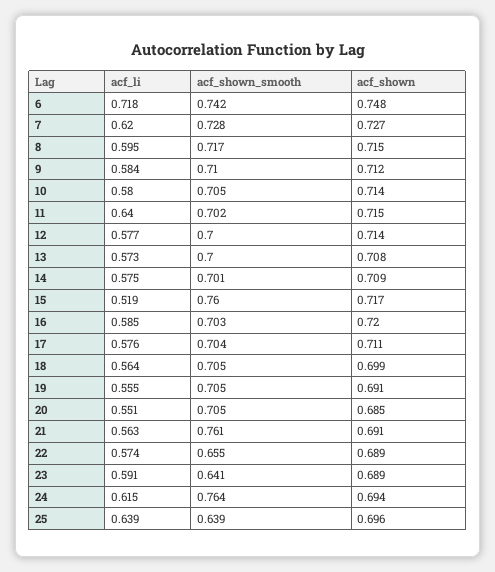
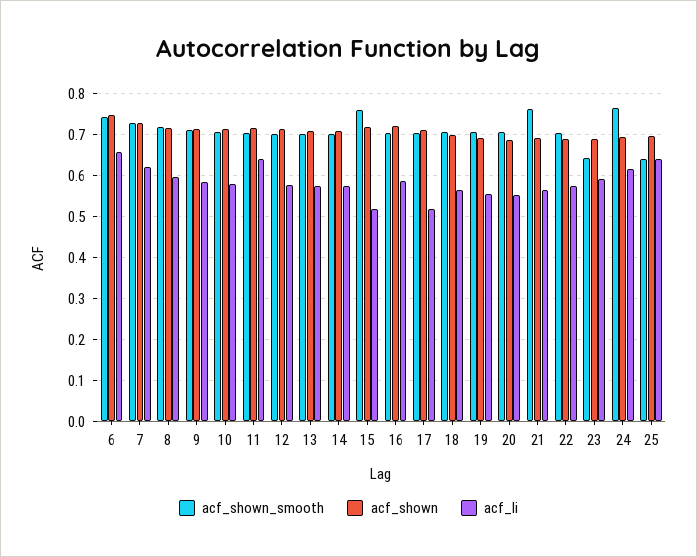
  {
    "acf_li": {
-     "6": 0.718,
+     "6": 0.66,
      "7": 0.62,
      "8": 0.595,
      "9": 0.584,
      "10": 0.58,
      "11": 0.64,
      "12": 0.577,
      "13": 0.573,
      "14": 0.575,
      "15": 0.519,
      "16": 0.585,
-     "17": 0.576,
+     "17": 0.52,
      "18": 0.564,
      "19": 0.555,
      "20": 0.551,
      "21": 0.563,
      "22": 0.574,
      "23": 0.591,
      "24": 0.615,
      "25": 0.639
    },
    "acf_shown_smooth": {
      "6": 0.742,
      "7": 0.728,
      "8": 0.717,
      "9": 0.71,
      "10": 0.705,
      "11": 0.702,
      "12": 0.7,
      "13": 0.7,
      "14": 0.701,
      "15": 0.76,
      "16": 0.703,
      "17": 0.704,
      "18": 0.705,
      "19": 0.705,
      "20": 0.705,
      "21": 0.761,
-     "22": 0.655,
+     "22": 0.7,
      "23": 0.641,
      "24": 0.764,
      "25": 0.639
    },
    "acf_shown": {
      "6": 0.748,
      "7": 0.727,
      "8": 0.715,
      "9": 0.712,
      "10": 0.714,
      "11": 0.715,
      "12": 0.714,
      "13": 0.708,
      "14": 0.709,
      "15": 0.717,
      "16": 0.72,
      "17": 0.711,
      "18": 0.699,
      "19": 0.691,
      "20": 0.685,
      "21": 0.691,
      "22": 0.689,
      "23": 0.689,
      "24": 0.694,
      "25": 0.696
    }
  }

